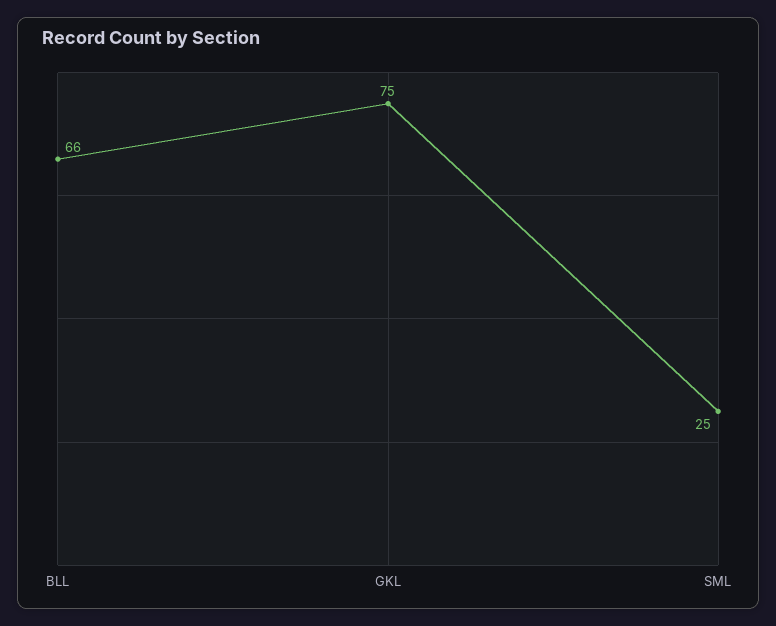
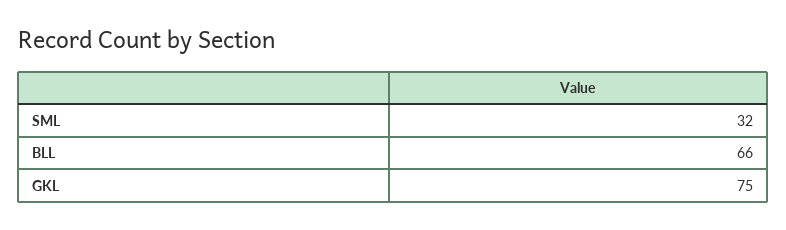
  {
    "BLL": 66,
    "GKL": 75,
-   "SML": 25
+   "SML": 32
  }

